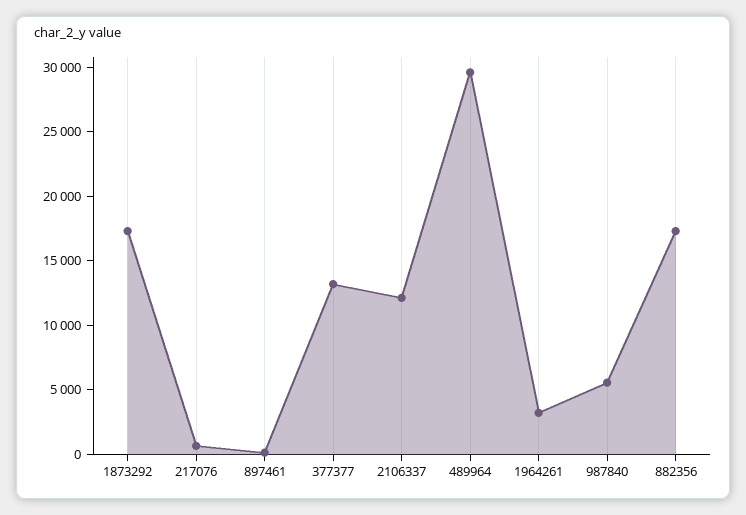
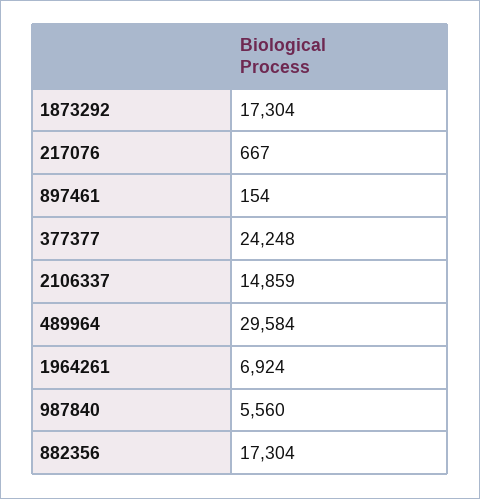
  {
    "1873292": 17304,
    "217076": 667,
    "897461": 154,
-   "377377": 13000,
+   "377377": 24248,
-   "2106337": 12000,
+   "2106337": 14859,
    "489964": 29584,
-   "1964261": 3000,
+   "1964261": 6924,
    "987840": 5560,
    "882356": 17304
  }

